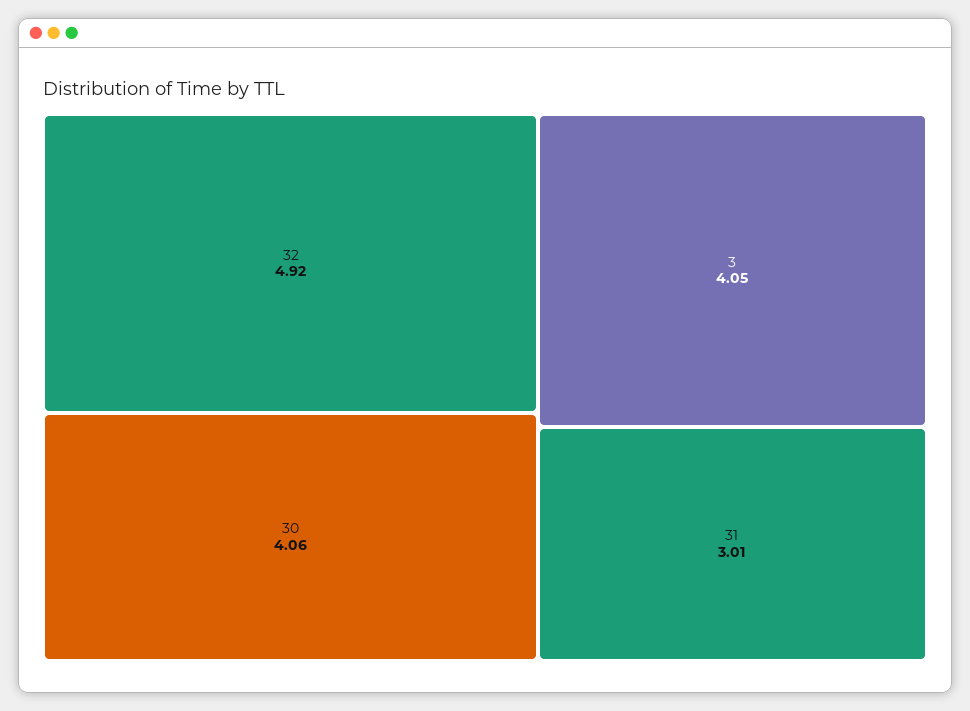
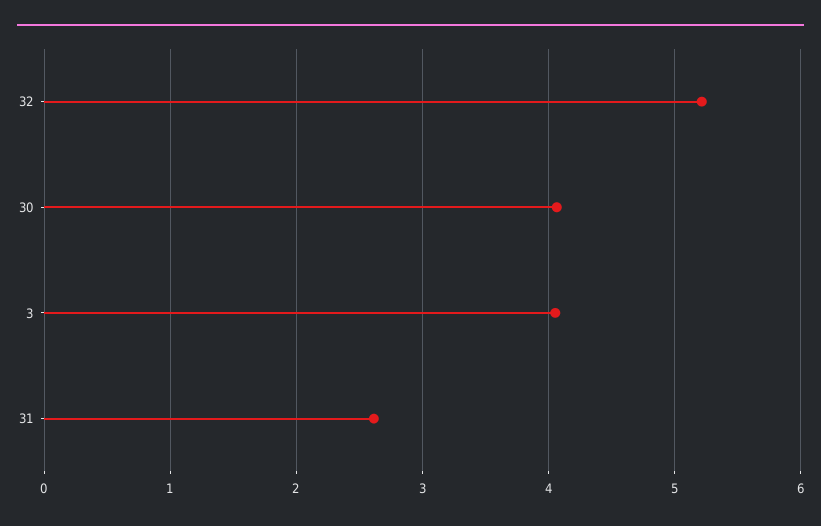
  {
-   "32": 4.92,
+   "32": 5.2,
    "30": 4.06,
    "3": 4.05,
-   "31": 3.01
+   "31": 2.6
  }

